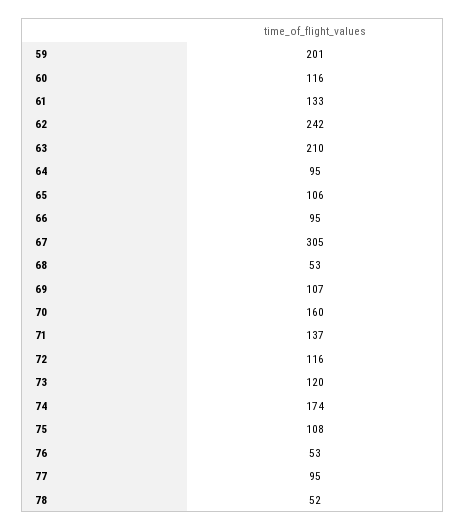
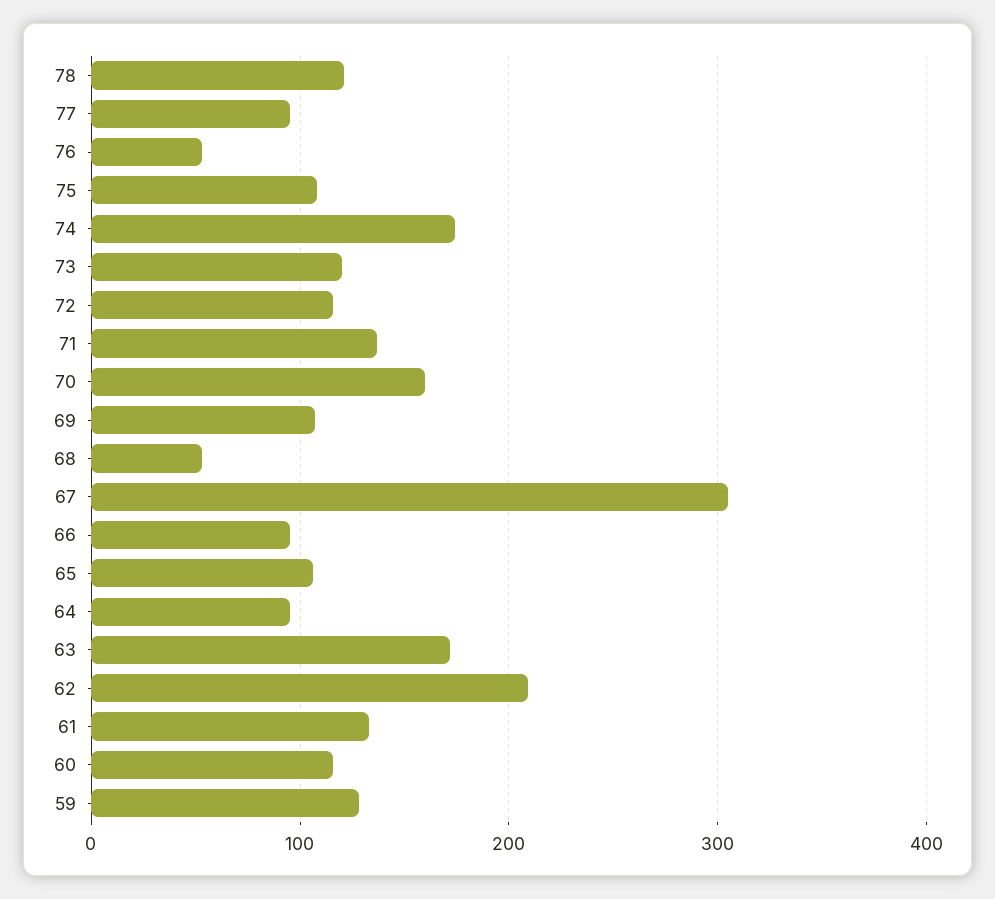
  {
-   "59": 201,
+   "59": 130,
    "60": 116,
    "61": 133,
-   "62": 242,
+   "62": 210,
-   "63": 210,
+   "63": 170,
    "64": 95,
    "65": 106,
    "66": 95,
    "67": 305,
    "68": 53,
    "69": 107,
    "70": 160,
    "71": 137,
    "72": 116,
    "73": 120,
    "74": 174,
    "75": 108,
    "76": 53,
    "77": 95,
-   "78": 52
+   "78": 120
  }

